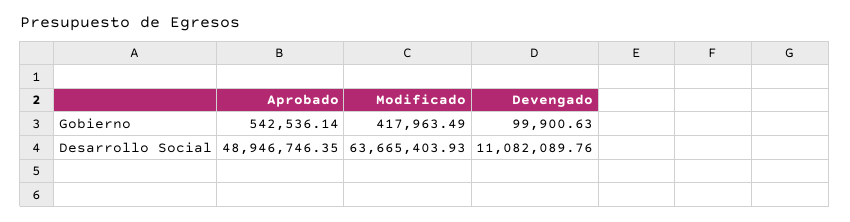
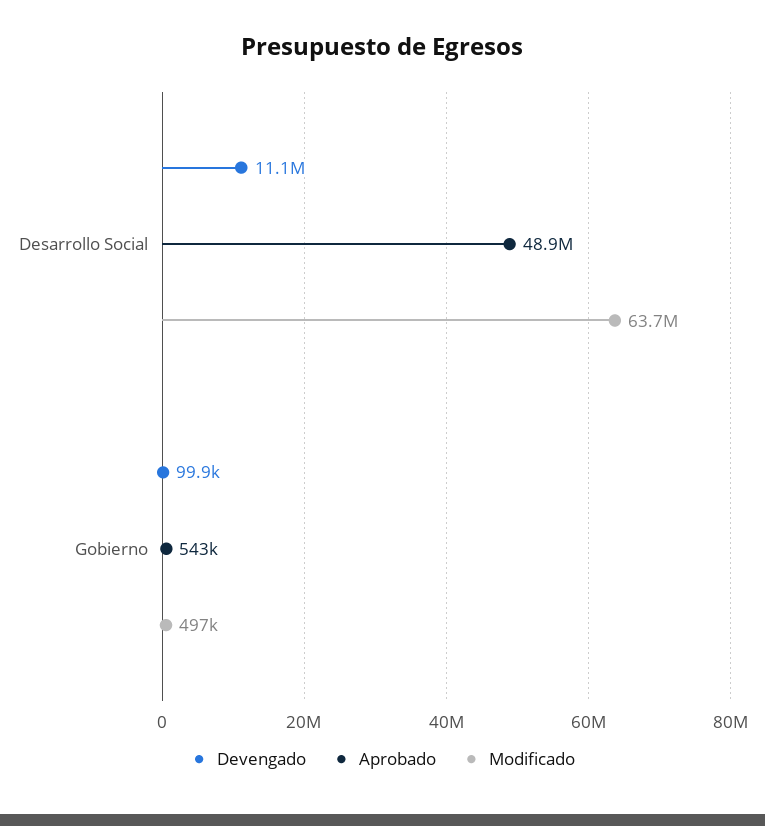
  {
    "Aprobado": {
      "Gobierno": 542536.14,
      "Desarrollo Social": 48946746.35
    },
    "Modificado": {
-     "Gobierno": 417963.49,
+     "Gobierno": 497000,
      "Desarrollo Social": 63665403.93
    },
    "Devengado": {
      "Gobierno": 99900.63,
      "Desarrollo Social": 11082089.76
    }
  }

